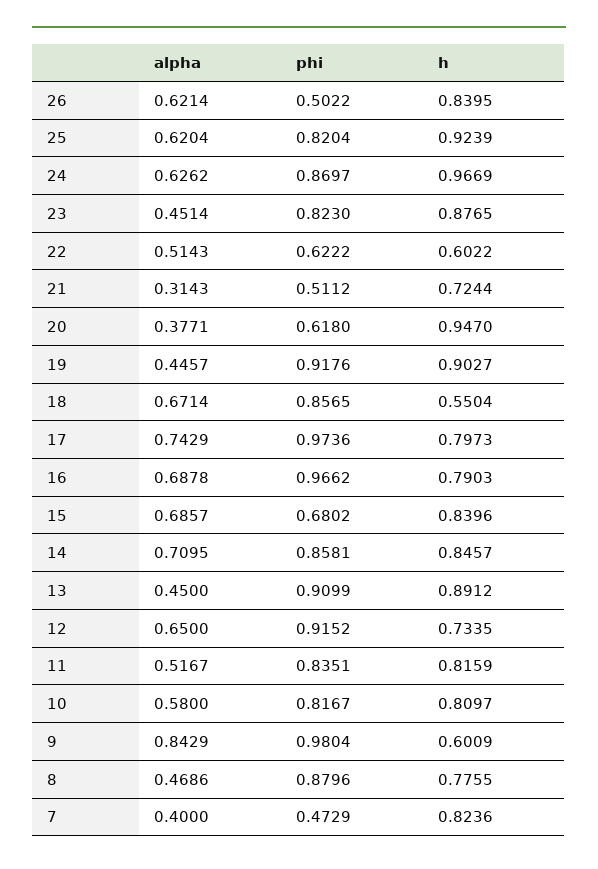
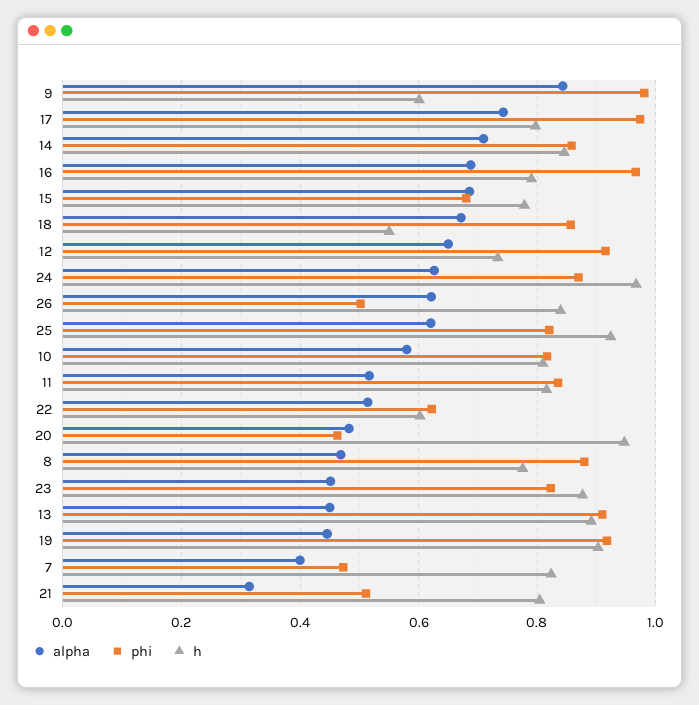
  {
    "alpha": {
      "26": 0.6214,
      "25": 0.6204,
      "24": 0.6262,
      "23": 0.4514,
      "22": 0.5143,
      "21": 0.3143,
-     "20": 0.3771,
+     "20": 0.48,
      "19": 0.4457,
      "18": 0.6714,
      "17": 0.7429,
      "16": 0.6878,
      "15": 0.6857,
      "14": 0.7095,
      "13": 0.45,
      "12": 0.65,
      "11": 0.5167,
      "10": 0.58,
      "9": 0.8429,
      "8": 0.4686,
      "7": 0.4
    },
    "phi": {
      "26": 0.5022,
      "25": 0.8204,
      "24": 0.8697,
      "23": 0.823,
      "22": 0.6222,
      "21": 0.5112,
-     "20": 0.618,
+     "20": 0.46,
      "19": 0.9176,
      "18": 0.8565,
      "17": 0.9736,
      "16": 0.9662,
      "15": 0.6802,
      "14": 0.8581,
      "13": 0.9099,
      "12": 0.9152,
      "11": 0.8351,
      "10": 0.8167,
      "9": 0.9804,
      "8": 0.8796,
      "7": 0.4729
    },
    "h": {
      "26": 0.8395,
      "25": 0.9239,
      "24": 0.9669,
      "23": 0.8765,
      "22": 0.6022,
-     "21": 0.7244,
+     "21": 0.8,
      "20": 0.947,
      "19": 0.9027,
      "18": 0.5504,
      "17": 0.7973,
      "16": 0.7903,
-     "15": 0.8396,
+     "15": 0.78,
      "14": 0.8457,
      "13": 0.8912,
      "12": 0.7335,
      "11": 0.8159,
      "10": 0.8097,
      "9": 0.6009,
      "8": 0.7755,
      "7": 0.8236
    }
  }

